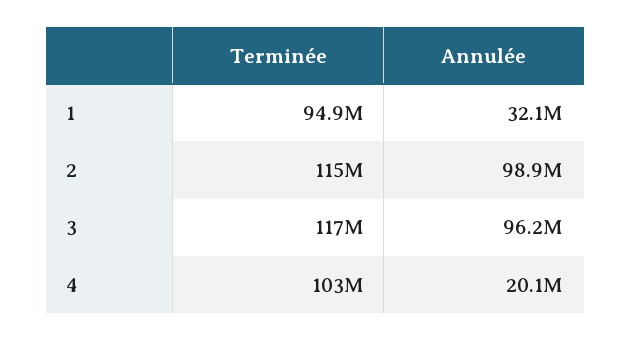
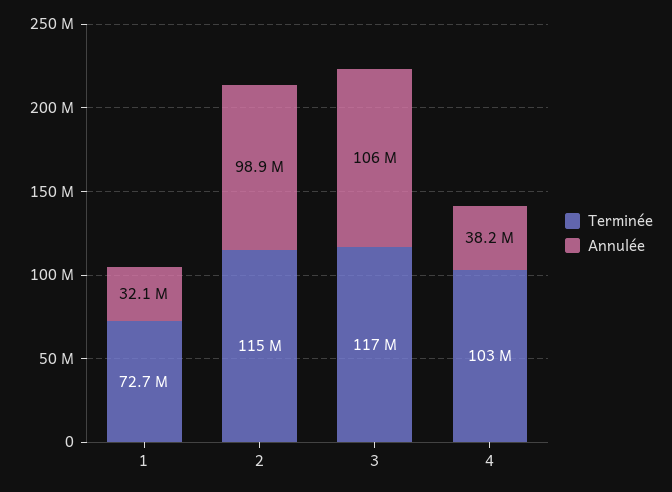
  {
    "Terminée": {
-     "1": 94900000,
+     "1": 72700000,
      "2": 115000000,
      "3": 117000000,
      "4": 103000000
    },
    "Annulée": {
      "1": 32100000,
      "2": 98900000,
-     "3": 96200000,
+     "3": 106000000,
-     "4": 20100000
+     "4": 38200000
    }
  }

